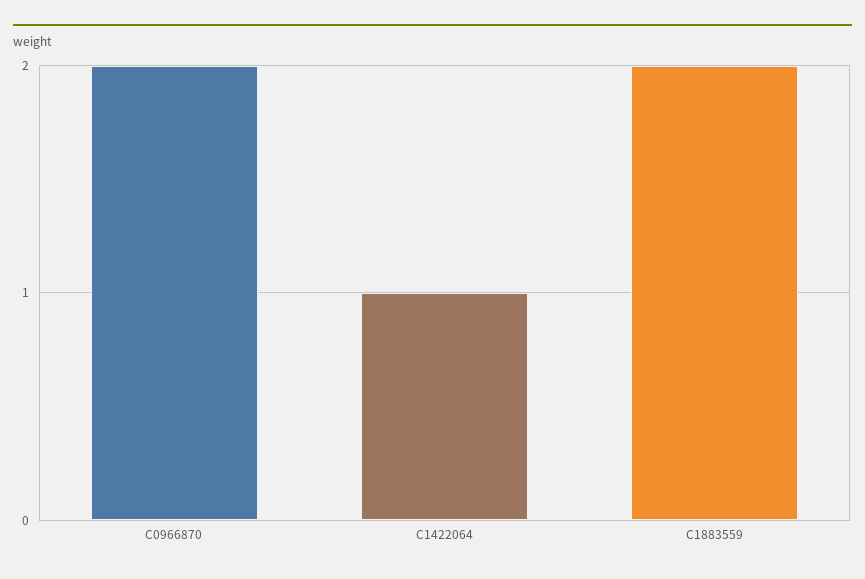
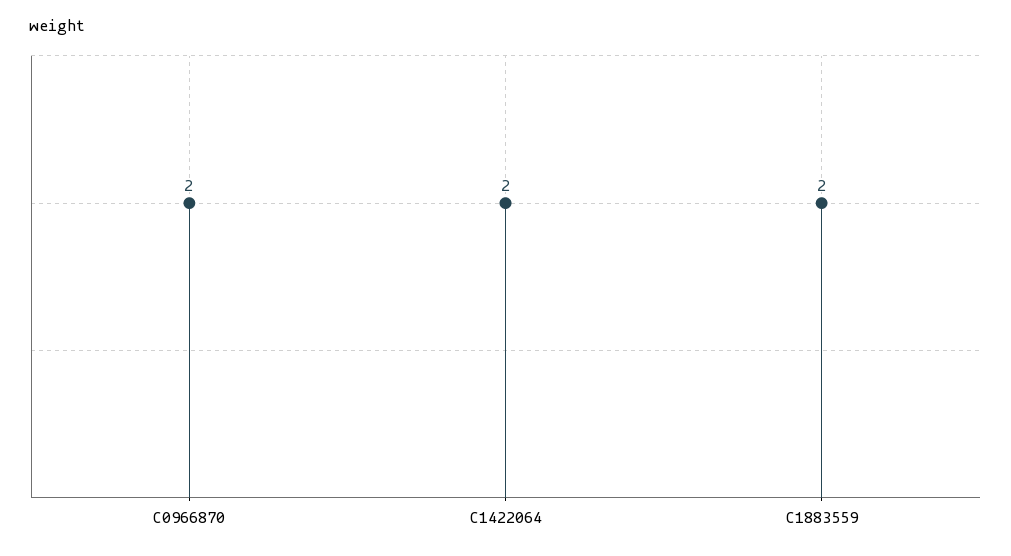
  {
    "C0966870": 2,
-   "C1422064": 1,
+   "C1422064": 2,
    "C1883559": 2
  }

